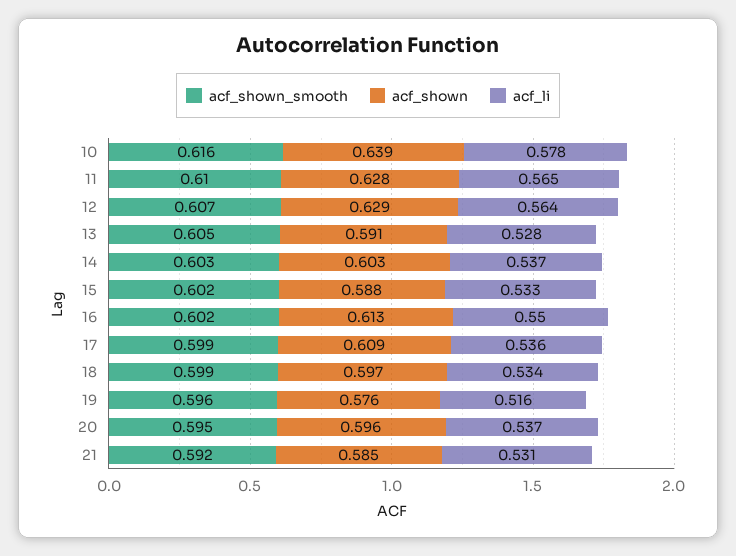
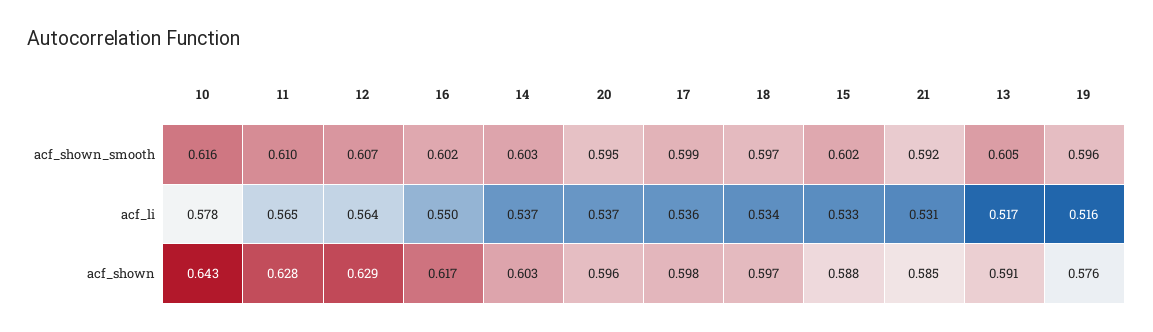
  {
    "acf_shown_smooth": {
      "10": 0.616,
      "11": 0.61,
      "12": 0.607,
      "13": 0.605,
      "14": 0.603,
      "15": 0.602,
      "16": 0.602,
      "17": 0.599,
-     "18": 0.599,
+     "18": 0.597,
      "19": 0.596,
      "20": 0.595,
      "21": 0.592
    },
    "acf_shown": {
-     "10": 0.639,
+     "10": 0.643,
      "11": 0.628,
      "12": 0.629,
      "13": 0.591,
      "14": 0.603,
      "15": 0.588,
-     "16": 0.613,
+     "16": 0.617,
-     "17": 0.609,
+     "17": 0.598,
      "18": 0.597,
      "19": 0.576,
      "20": 0.596,
      "21": 0.585
    },
    "acf_li": {
      "10": 0.578,
      "11": 0.565,
      "12": 0.564,
-     "13": 0.528,
+     "13": 0.517,
      "14": 0.537,
      "15": 0.533,
      "16": 0.55,
      "17": 0.536,
      "18": 0.534,
      "19": 0.516,
      "20": 0.537,
      "21": 0.531
    }
  }

